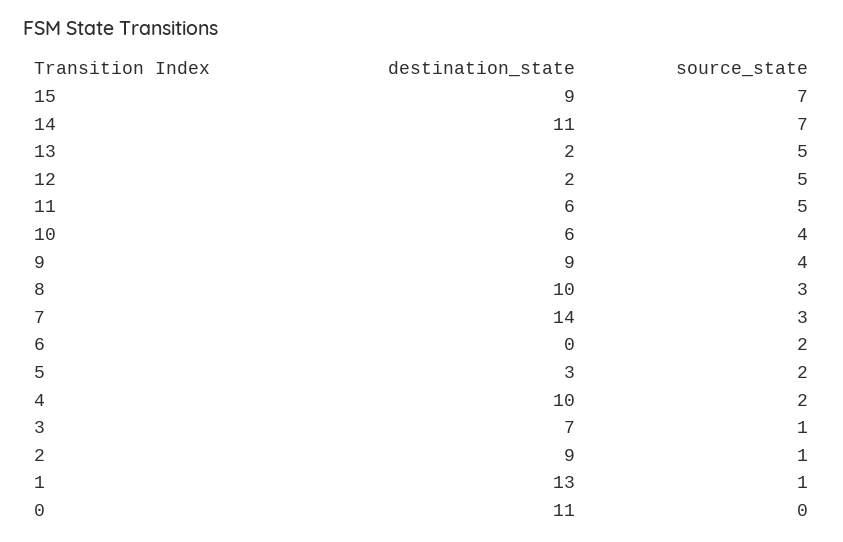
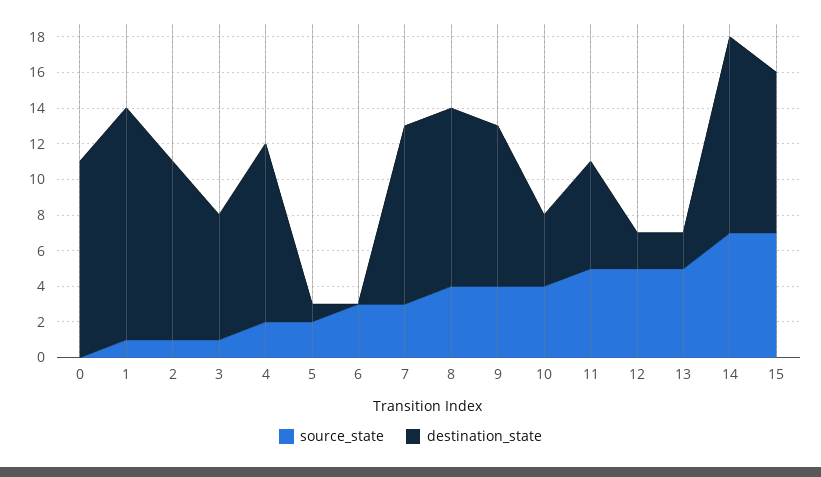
  {
    "destination_state": {
      "15": 9,
      "14": 11,
      "13": 2,
      "12": 2,
      "11": 6,
-     "10": 6,
+     "10": 4,
      "9": 9,
      "8": 10,
-     "7": 14,
+     "7": 10,
      "6": 0,
-     "5": 3,
+     "5": 1,
      "4": 10,
      "3": 7,
-     "2": 9,
+     "2": 10,
      "1": 13,
      "0": 11
    },
    "source_state": {
      "15": 7,
      "14": 7,
      "13": 5,
      "12": 5,
      "11": 5,
      "10": 4,
      "9": 4,
-     "8": 3,
+     "8": 4,
      "7": 3,
-     "6": 2,
+     "6": 3,
      "5": 2,
      "4": 2,
      "3": 1,
      "2": 1,
      "1": 1,
      "0": 0
    }
  }

